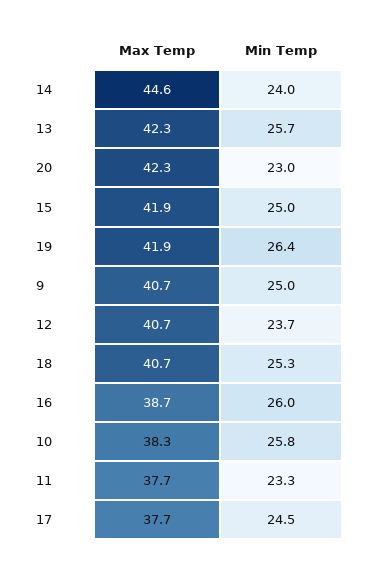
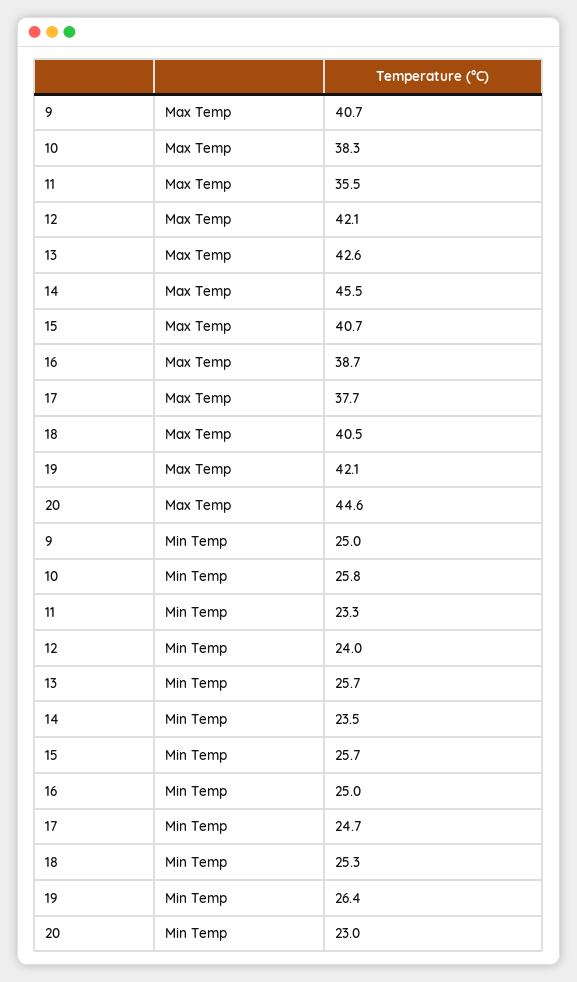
  {
    "Max Temp": {
-     "14": 44.6,
+     "14": 45.5,
-     "13": 42.3,
+     "13": 42.6,
-     "20": 42.3,
+     "20": 44.6,
-     "15": 41.9,
+     "15": 40.7,
-     "19": 41.9,
+     "19": 42.1,
      "9": 40.7,
-     "12": 40.7,
+     "12": 42.1,
-     "18": 40.7,
+     "18": 40.5,
      "16": 38.7,
      "10": 38.3,
-     "11": 37.7,
+     "11": 35.5,
      "17": 37.7
    },
    "Min Temp": {
-     "14": 24,
+     "14": 23.5,
      "13": 25.7,
      "20": 23,
-     "15": 25,
+     "15": 25.7,
      "19": 26.4,
      "9": 25,
-     "12": 23.7,
+     "12": 24,
      "18": 25.3,
-     "16": 26,
+     "16": 25,
      "10": 25.8,
      "11": 23.3,
-     "17": 24.5
+     "17": 24.7
    }
  }

